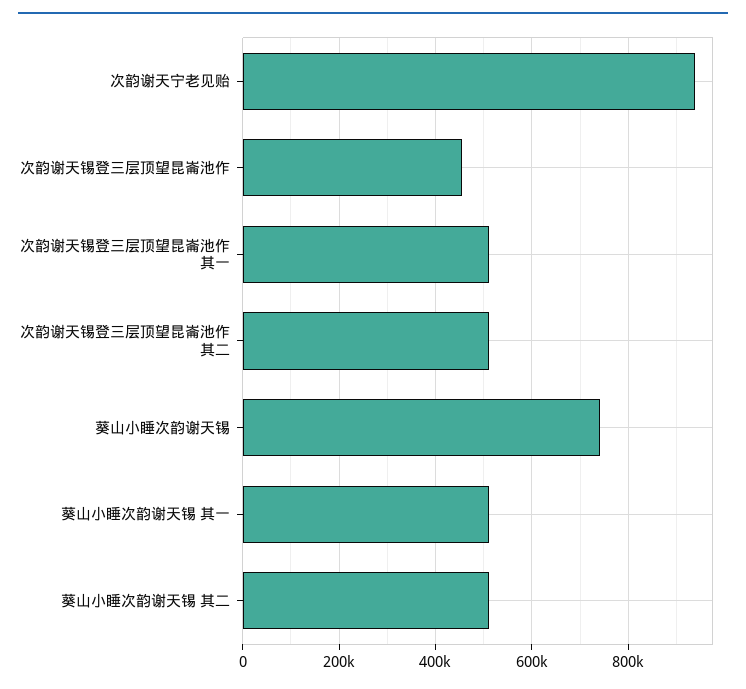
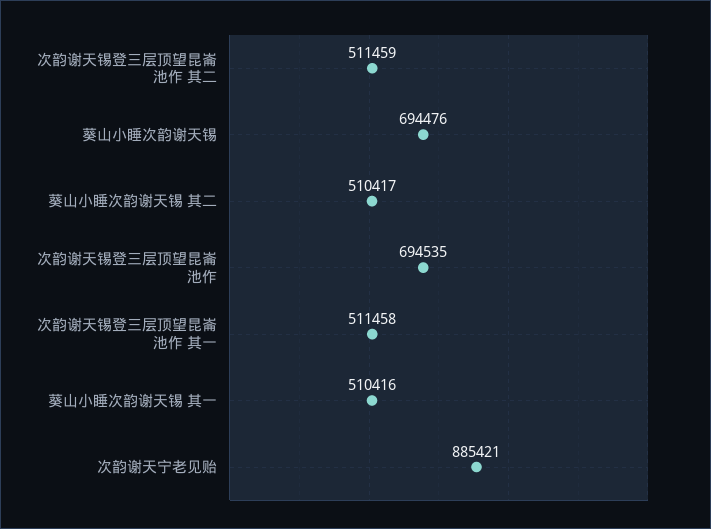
  {
-   "次韵谢天宁老见贻": 940000,
+   "次韵谢天宁老见贻": 885421,
-   "次韵谢天锡登三层顶望昆崙池作": 460000,
+   "次韵谢天锡登三层顶望昆崙池作": 694535,
    "次韵谢天锡登三层顶望昆崙池作 其一": 511458,
    "次韵谢天锡登三层顶望昆崙池作 其二": 511459,
-   "葵山小睡次韵谢天锡": 740000,
+   "葵山小睡次韵谢天锡": 694476,
    "葵山小睡次韵谢天锡 其一": 510416,
    "葵山小睡次韵谢天锡 其二": 510417
  }

